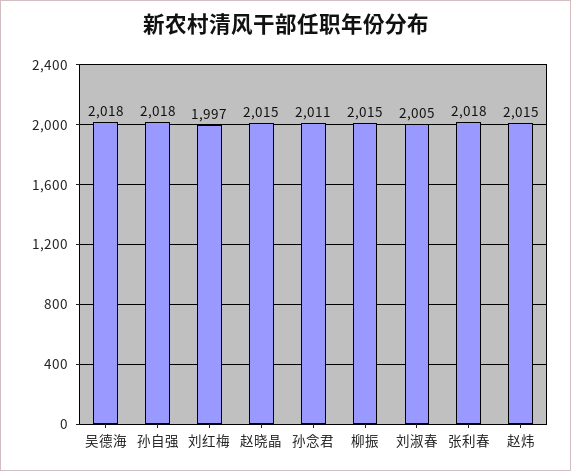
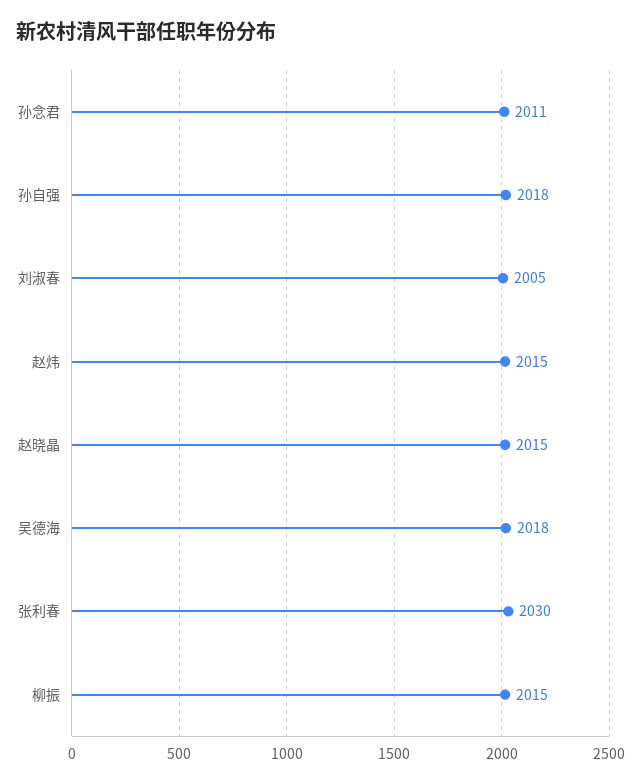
  {
    "吴德海": 2018,
    "孙自强": 2018,
-   "刘红梅": 1997,
    "赵晓晶": 2015,
    "孙念君": 2011,
    "柳振": 2015,
    "刘淑春": 2005,
-   "张利春": 2018,
+   "张利春": 2030,
    "赵炜": 2015
  }

